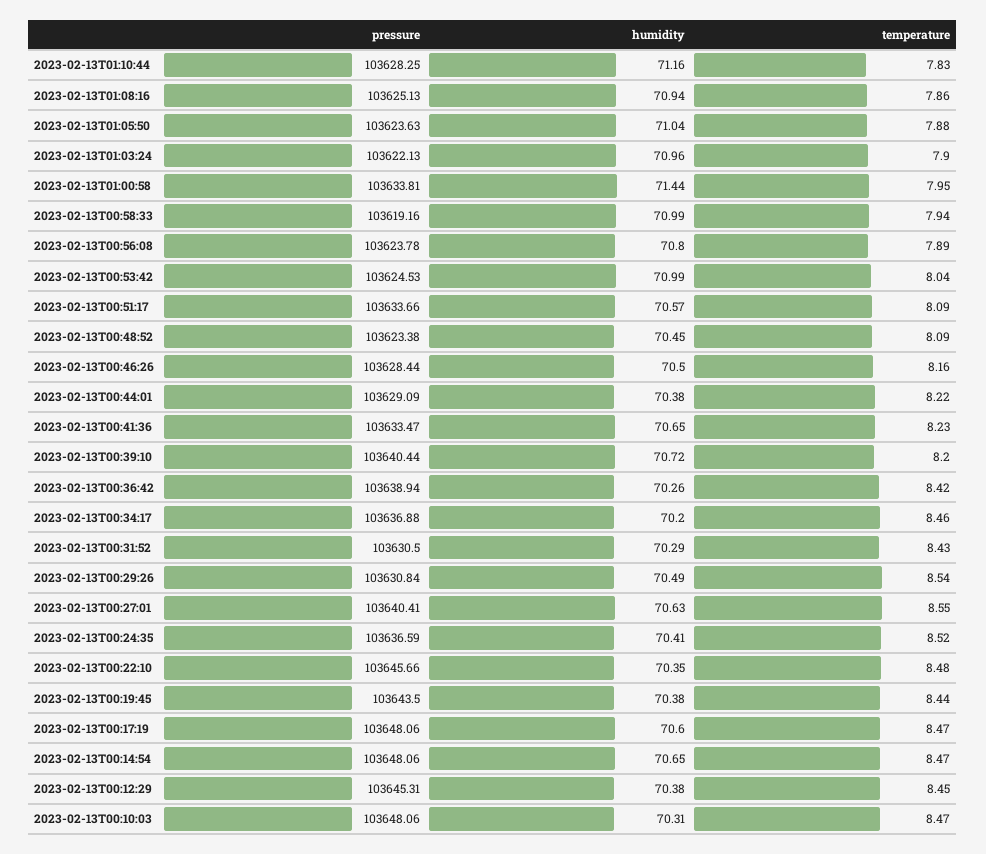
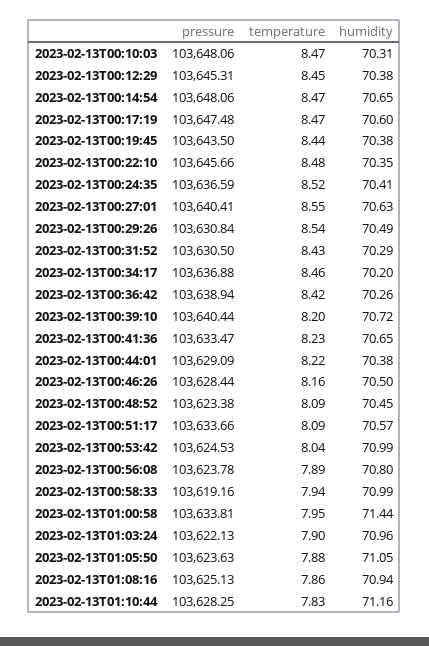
  {
    "pressure": {
      "2023-02-13T01:10:44": 103628.25,
      "2023-02-13T01:08:16": 103625.13,
      "2023-02-13T01:05:50": 103623.63,
      "2023-02-13T01:03:24": 103622.13,
      "2023-02-13T01:00:58": 103633.81,
      "2023-02-13T00:58:33": 103619.16,
      "2023-02-13T00:56:08": 103623.78,
      "2023-02-13T00:53:42": 103624.53,
      "2023-02-13T00:51:17": 103633.66,
      "2023-02-13T00:48:52": 103623.38,
      "2023-02-13T00:46:26": 103628.44,
      "2023-02-13T00:44:01": 103629.09,
      "2023-02-13T00:41:36": 103633.47,
      "2023-02-13T00:39:10": 103640.44,
      "2023-02-13T00:36:42": 103638.94,
      "2023-02-13T00:34:17": 103636.88,
      "2023-02-13T00:31:52": 103630.5,
      "2023-02-13T00:29:26": 103630.84,
      "2023-02-13T00:27:01": 103640.41,
      "2023-02-13T00:24:35": 103636.59,
      "2023-02-13T00:22:10": 103645.66,
      "2023-02-13T00:19:45": 103643.5,
-     "2023-02-13T00:17:19": 103648.06,
+     "2023-02-13T00:17:19": 103647.48,
      "2023-02-13T00:14:54": 103648.06,
      "2023-02-13T00:12:29": 103645.31,
      "2023-02-13T00:10:03": 103648.06
    },
    "humidity": {
      "2023-02-13T01:10:44": 71.16,
      "2023-02-13T01:08:16": 70.94,
-     "2023-02-13T01:05:50": 71.04,
+     "2023-02-13T01:05:50": 71.05,
      "2023-02-13T01:03:24": 70.96,
      "2023-02-13T01:00:58": 71.44,
      "2023-02-13T00:58:33": 70.99,
      "2023-02-13T00:56:08": 70.8,
      "2023-02-13T00:53:42": 70.99,
      "2023-02-13T00:51:17": 70.57,
      "2023-02-13T00:48:52": 70.45,
      "2023-02-13T00:46:26": 70.5,
      "2023-02-13T00:44:01": 70.38,
      "2023-02-13T00:41:36": 70.65,
      "2023-02-13T00:39:10": 70.72,
      "2023-02-13T00:36:42": 70.26,
      "2023-02-13T00:34:17": 70.2,
      "2023-02-13T00:31:52": 70.29,
      "2023-02-13T00:29:26": 70.49,
      "2023-02-13T00:27:01": 70.63,
      "2023-02-13T00:24:35": 70.41,
      "2023-02-13T00:22:10": 70.35,
      "2023-02-13T00:19:45": 70.38,
      "2023-02-13T00:17:19": 70.6,
      "2023-02-13T00:14:54": 70.65,
      "2023-02-13T00:12:29": 70.38,
      "2023-02-13T00:10:03": 70.31
    },
    "temperature": {
      "2023-02-13T01:10:44": 7.83,
      "2023-02-13T01:08:16": 7.86,
      "2023-02-13T01:05:50": 7.88,
      "2023-02-13T01:03:24": 7.9,
      "2023-02-13T01:00:58": 7.95,
      "2023-02-13T00:58:33": 7.94,
      "2023-02-13T00:56:08": 7.89,
      "2023-02-13T00:53:42": 8.04,
      "2023-02-13T00:51:17": 8.09,
      "2023-02-13T00:48:52": 8.09,
      "2023-02-13T00:46:26": 8.16,
      "2023-02-13T00:44:01": 8.22,
      "2023-02-13T00:41:36": 8.23,
      "2023-02-13T00:39:10": 8.2,
      "2023-02-13T00:36:42": 8.42,
      "2023-02-13T00:34:17": 8.46,
      "2023-02-13T00:31:52": 8.43,
      "2023-02-13T00:29:26": 8.54,
      "2023-02-13T00:27:01": 8.55,
      "2023-02-13T00:24:35": 8.52,
      "2023-02-13T00:22:10": 8.48,
      "2023-02-13T00:19:45": 8.44,
      "2023-02-13T00:17:19": 8.47,
      "2023-02-13T00:14:54": 8.47,
      "2023-02-13T00:12:29": 8.45,
      "2023-02-13T00:10:03": 8.47
    }
  }

